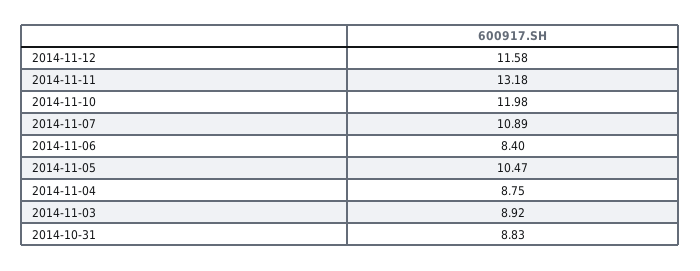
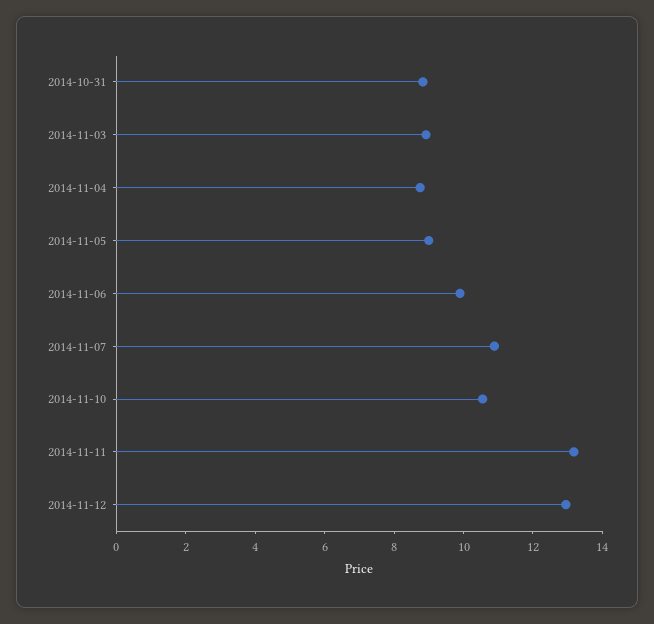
  {
-   "2014-11-12": 11.58,
+   "2014-11-12": 13,
    "2014-11-11": 13.18,
-   "2014-11-10": 11.98,
+   "2014-11-10": 10.5,
    "2014-11-07": 10.89,
-   "2014-11-06": 8.4,
+   "2014-11-06": 10,
-   "2014-11-05": 10.47,
+   "2014-11-05": 9,
    "2014-11-04": 8.75,
    "2014-11-03": 8.92,
    "2014-10-31": 8.83
  }

